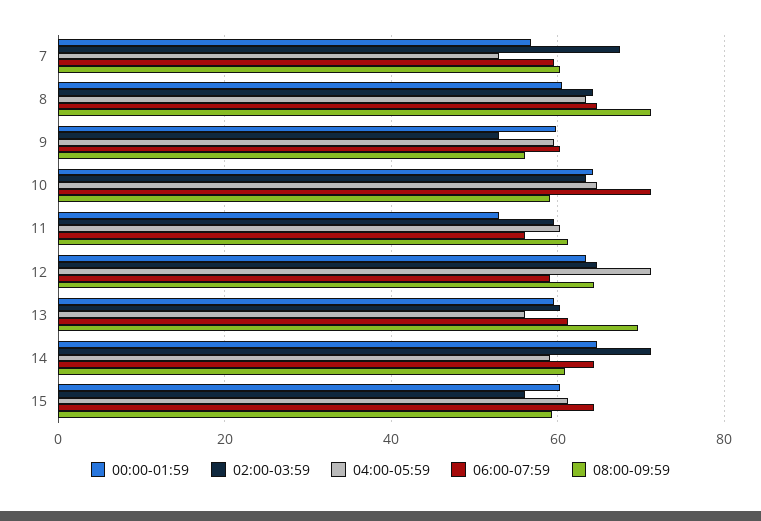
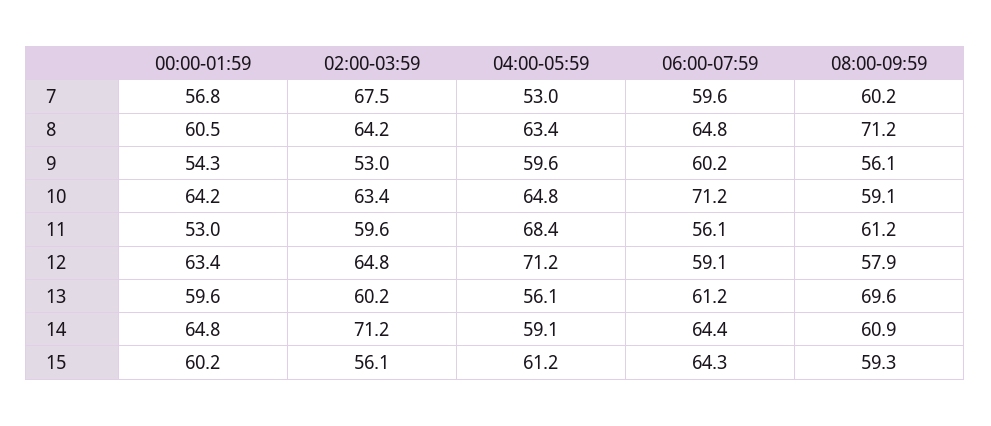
  {
    "00:00-01:59": {
      "7": 56.8,
      "8": 60.5,
-     "9": 60,
+     "9": 54.3,
      "10": 64.2,
      "11": 53,
      "12": 63.4,
      "13": 59.6,
      "14": 64.8,
      "15": 60.2
    },
    "02:00-03:59": {
      "7": 67.5,
      "8": 64.2,
      "9": 53,
      "10": 63.4,
      "11": 59.6,
      "12": 64.8,
      "13": 60.2,
      "14": 71.2,
      "15": 56.1
    },
    "04:00-05:59": {
      "7": 53,
      "8": 63.4,
      "9": 59.6,
      "10": 64.8,
-     "11": 60,
+     "11": 68.4,
      "12": 71.2,
      "13": 56.1,
      "14": 59.1,
      "15": 61.2
    },
    "06:00-07:59": {
      "7": 59.6,
      "8": 64.8,
      "9": 60.2,
      "10": 71.2,
      "11": 56.1,
      "12": 59.1,
      "13": 61.2,
      "14": 64.4,
      "15": 64.3
    },
    "08:00-09:59": {
      "7": 60.2,
      "8": 71.2,
      "9": 56.1,
      "10": 59.1,
      "11": 61.2,
-     "12": 64,
+     "12": 57.9,
      "13": 69.6,
      "14": 60.9,
      "15": 59.3
    }
  }

